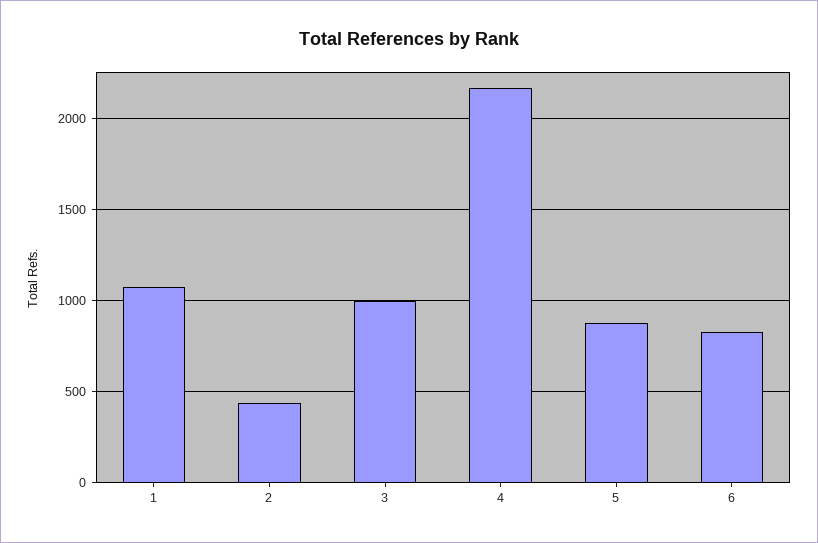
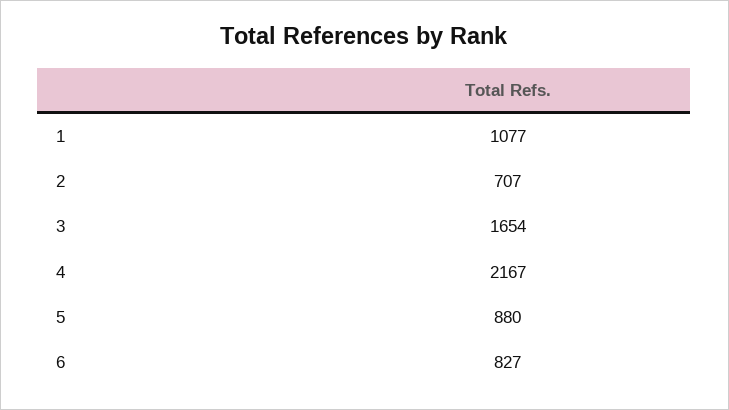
  {
    "1": 1077,
-   "2": 450,
+   "2": 707,
-   "3": 1000,
+   "3": 1654,
    "4": 2167,
    "5": 880,
    "6": 827
  }

